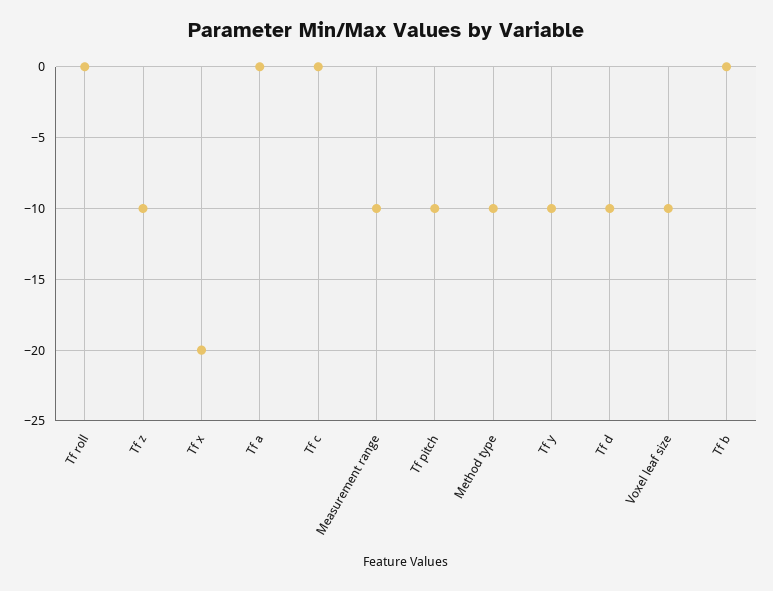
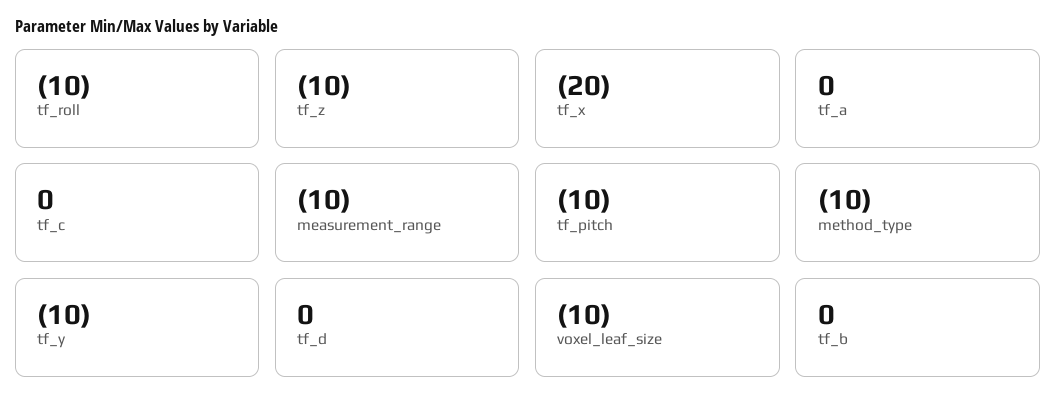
  {
-   "Tf roll": 0,
+   "Tf roll": -10,
    "Tf z": -10,
    "Tf x": -20,
    "Tf a": 0,
    "Tf c": 0,
    "Measurement range": -10,
    "Tf pitch": -10,
    "Method type": -10,
    "Tf y": -10,
-   "Tf d": -10,
+   "Tf d": 0,
    "Voxel leaf size": -10,
    "Tf b": 0
  }

